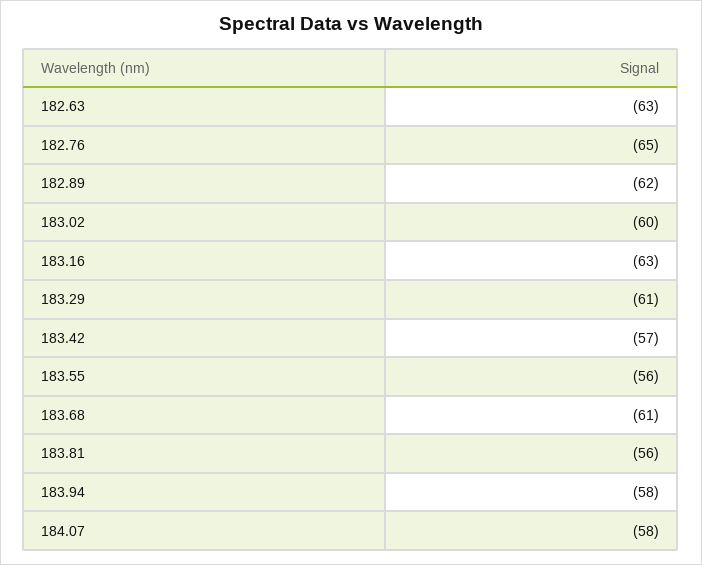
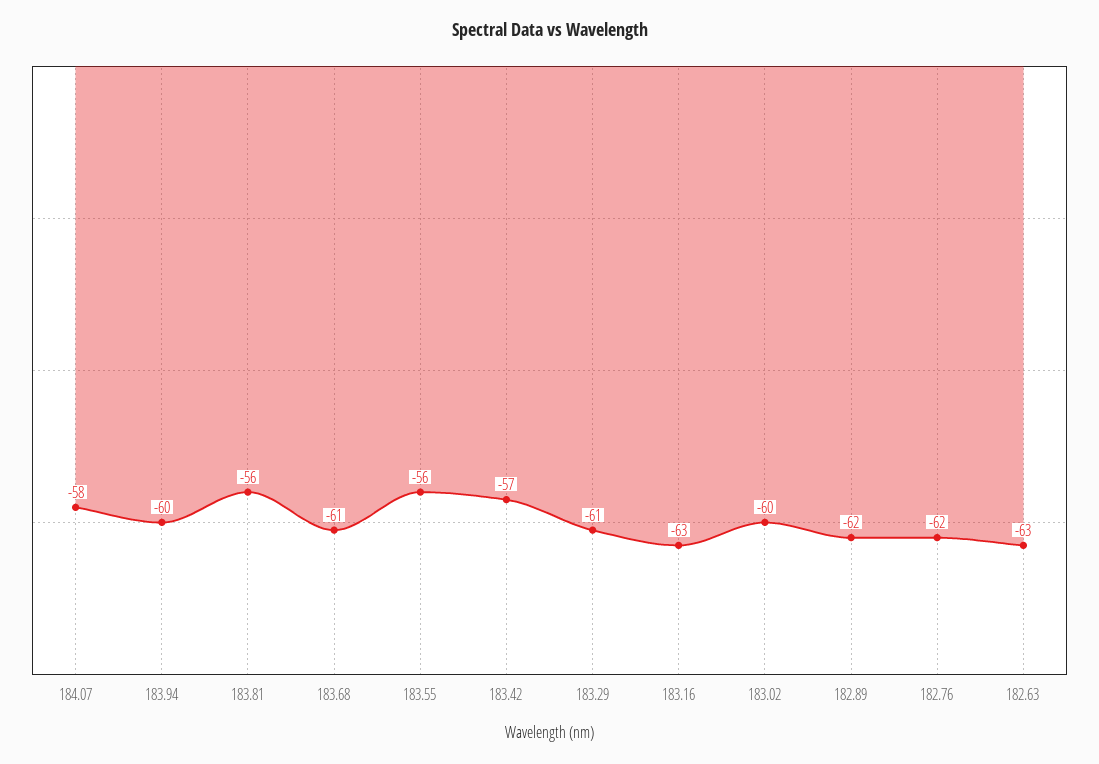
  {
    "182.63": -63,
-   "182.76": -65,
+   "182.76": -62,
    "182.89": -62,
    "183.02": -60,
    "183.16": -63,
    "183.29": -61,
    "183.42": -57,
    "183.55": -56,
    "183.68": -61,
    "183.81": -56,
-   "183.94": -58,
+   "183.94": -60,
    "184.07": -58
  }

